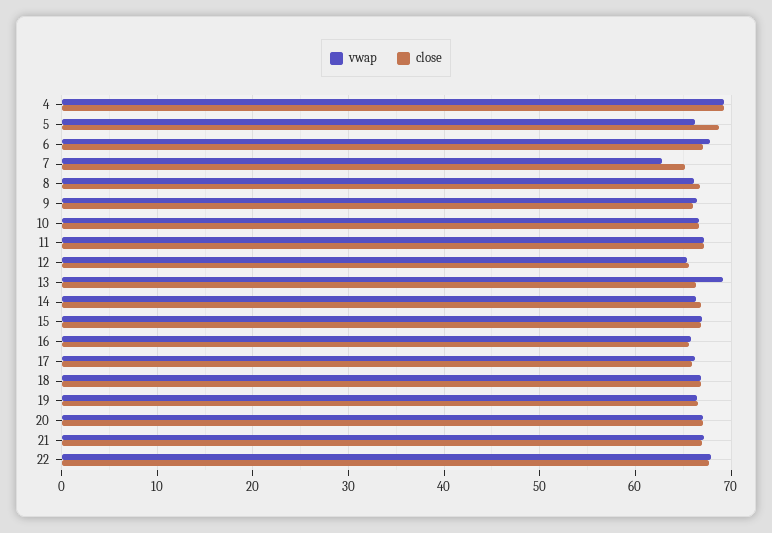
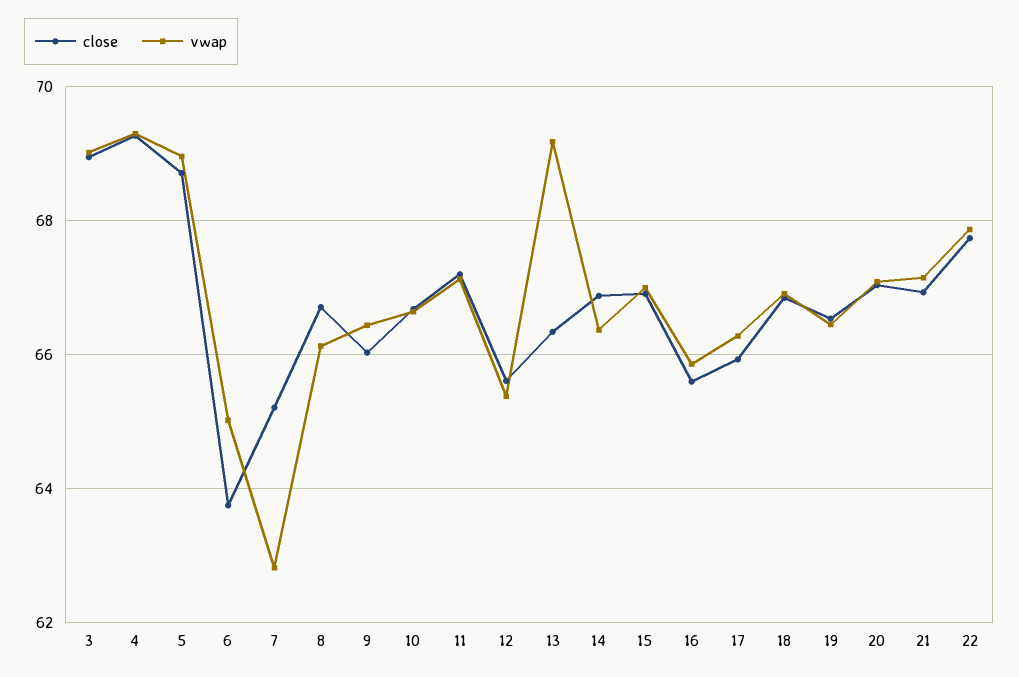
  {
    "vwap": {
      "4": 69.4,
-     "5": 66,
+     "5": 69,
-     "6": 68,
+     "6": 65,
      "7": 62.8,
      "8": 66.2,
      "9": 66.4,
      "10": 66.6,
      "11": 67.2,
      "12": 65.4,
      "13": 69.2,
      "14": 66.4,
      "15": 67,
      "16": 65.8,
      "17": 66.2,
      "18": 67,
      "19": 66.4,
      "20": 67,
      "21": 67.2,
-     "22": 67.8
+     "22": 67.8,
+     "3": 69
    },
    "close": {
      "4": 69.2,
      "5": 68.8,
-     "6": 67,
+     "6": 63.8,
      "7": 65.2,
      "8": 66.8,
      "9": 66,
      "10": 66.6,
      "11": 67.2,
      "12": 65.6,
      "13": 66.4,
      "14": 66.8,
      "15": 67,
      "16": 65.6,
      "17": 66,
      "18": 66.8,
      "19": 66.6,
      "20": 67,
      "21": 67,
-     "22": 67.8
+     "22": 67.8,
+     "3": 69
    }
  }

